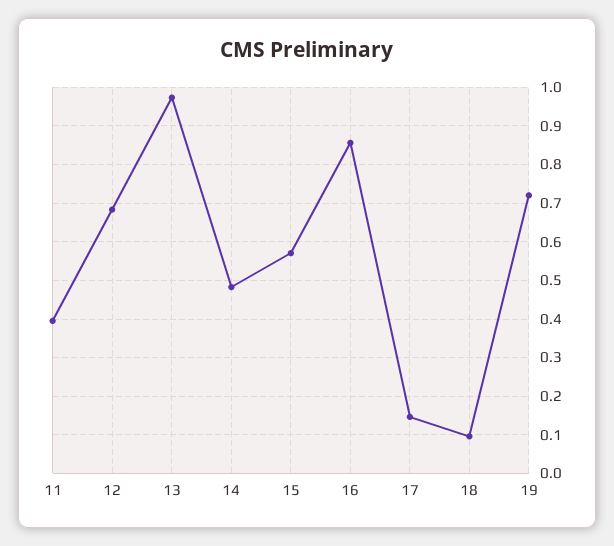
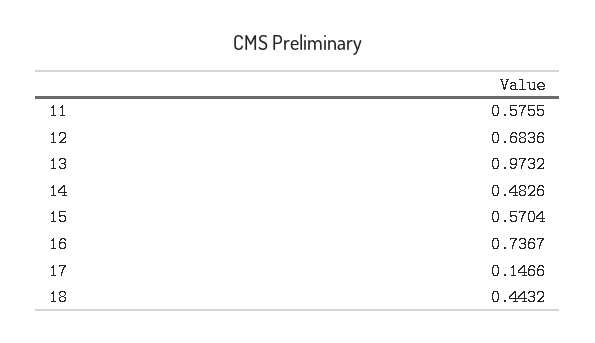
  {
-   "11": 0.4,
+   "11": 0.5755,
    "12": 0.6836,
    "13": 0.9732,
    "14": 0.4826,
    "15": 0.5704,
-   "16": 0.86,
+   "16": 0.7367,
    "17": 0.1466,
-   "18": 0.1,
+   "18": 0.4432
-   "19": 0.72
  }

